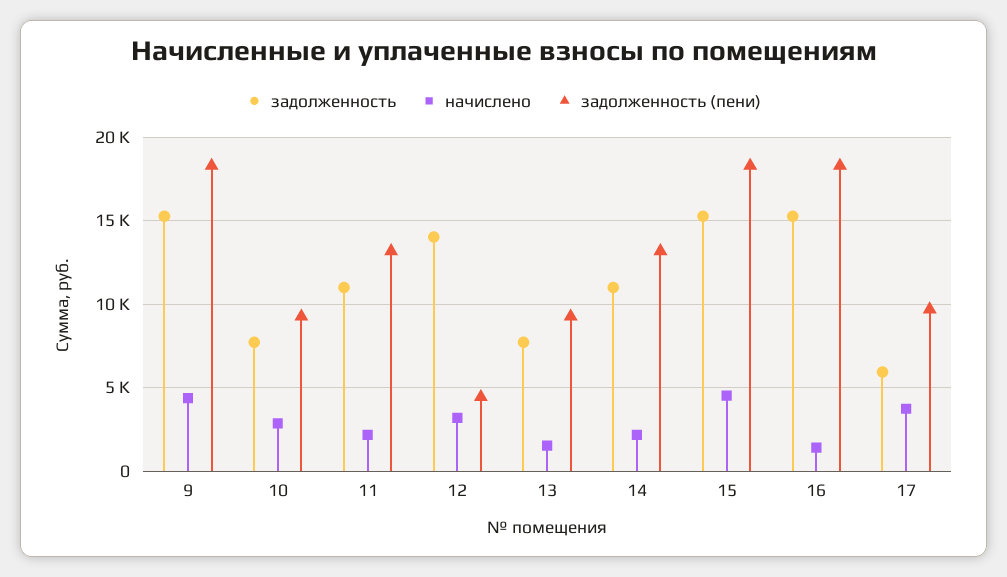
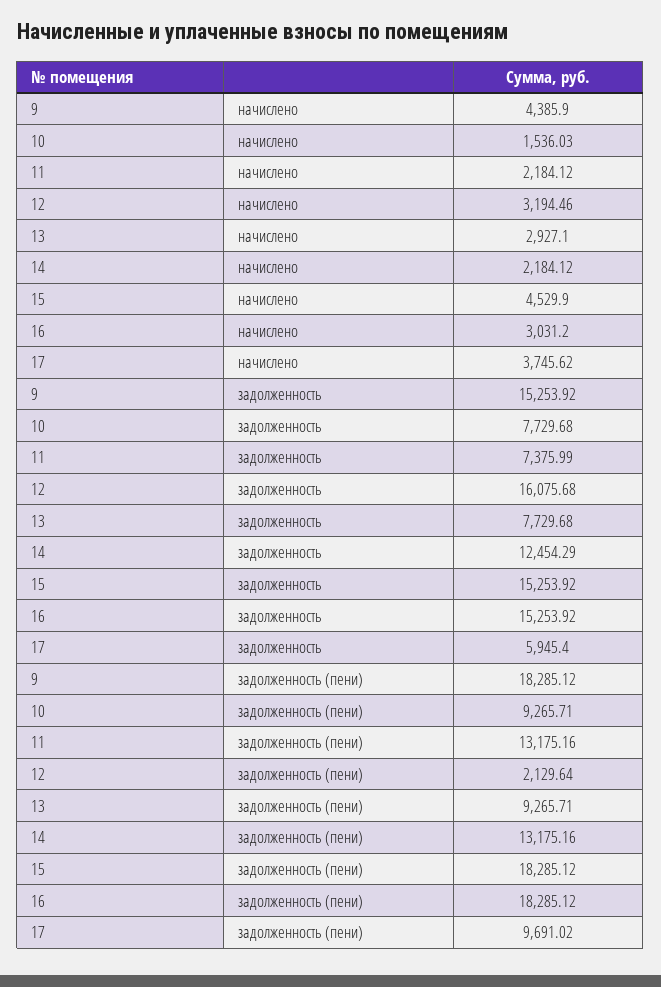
  {
    "задолженность": {
      "9": 15253.92,
      "10": 7729.68,
-     "11": 11000,
+     "11": 7375.99,
-     "12": 14000,
+     "12": 16075.68,
      "13": 7729.68,
-     "14": 11000,
+     "14": 12454.29,
      "15": 15253.92,
      "16": 15253.92,
      "17": 5945.4
    },
    "начислено": {
      "9": 4385.9,
-     "10": 3000,
+     "10": 1536.03,
      "11": 2184.12,
      "12": 3194.46,
-     "13": 1500,
+     "13": 2927.1,
      "14": 2184.12,
      "15": 4529.9,
-     "16": 1500,
+     "16": 3031.2,
      "17": 3745.62
    },
    "задолженность (пени)": {
      "9": 18285.12,
      "10": 9265.71,
      "11": 13175.16,
-     "12": 4500,
+     "12": 2129.64,
      "13": 9265.71,
      "14": 13175.16,
      "15": 18285.12,
      "16": 18285.12,
      "17": 9691.02
    }
  }

